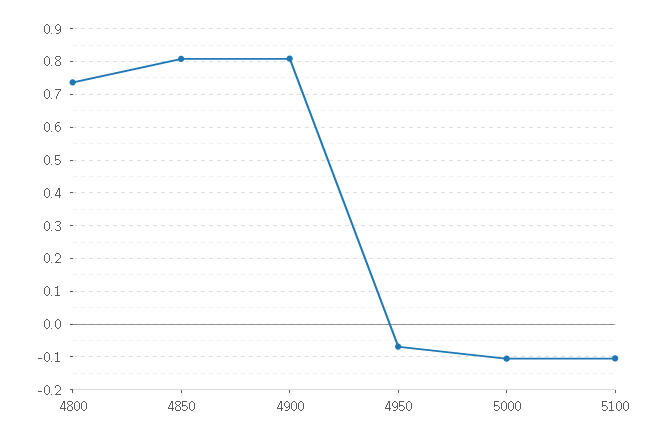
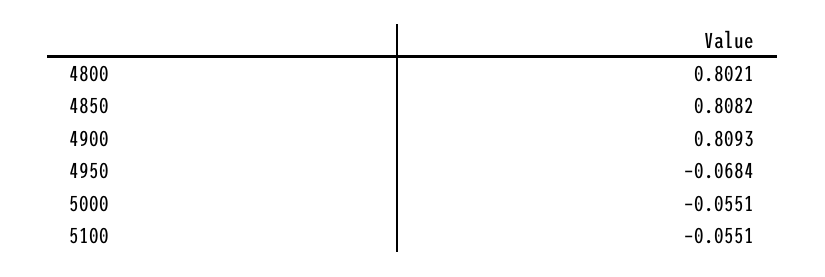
  {
-   "4800": 0.74,
+   "4800": 0.8021,
    "4850": 0.8082,
    "4900": 0.8093,
    "4950": -0.0684,
-   "5000": -0.1,
+   "5000": -0.0551,
-   "5100": -0.1
+   "5100": -0.0551
  }

